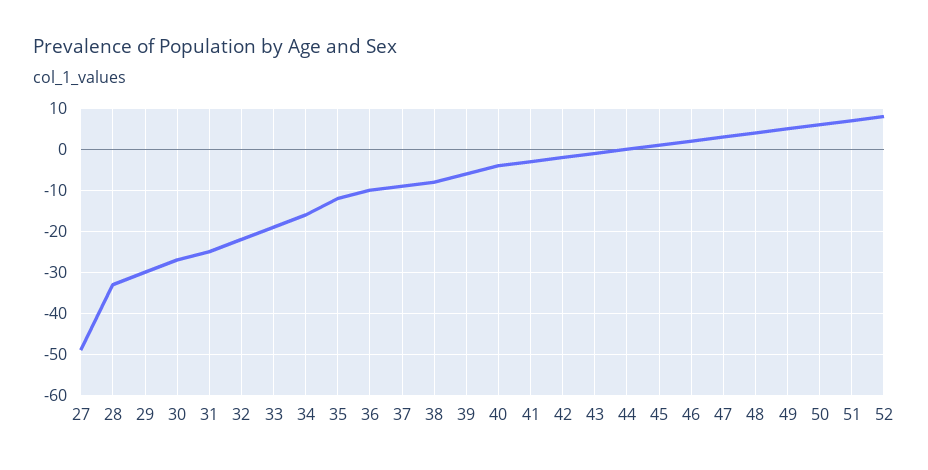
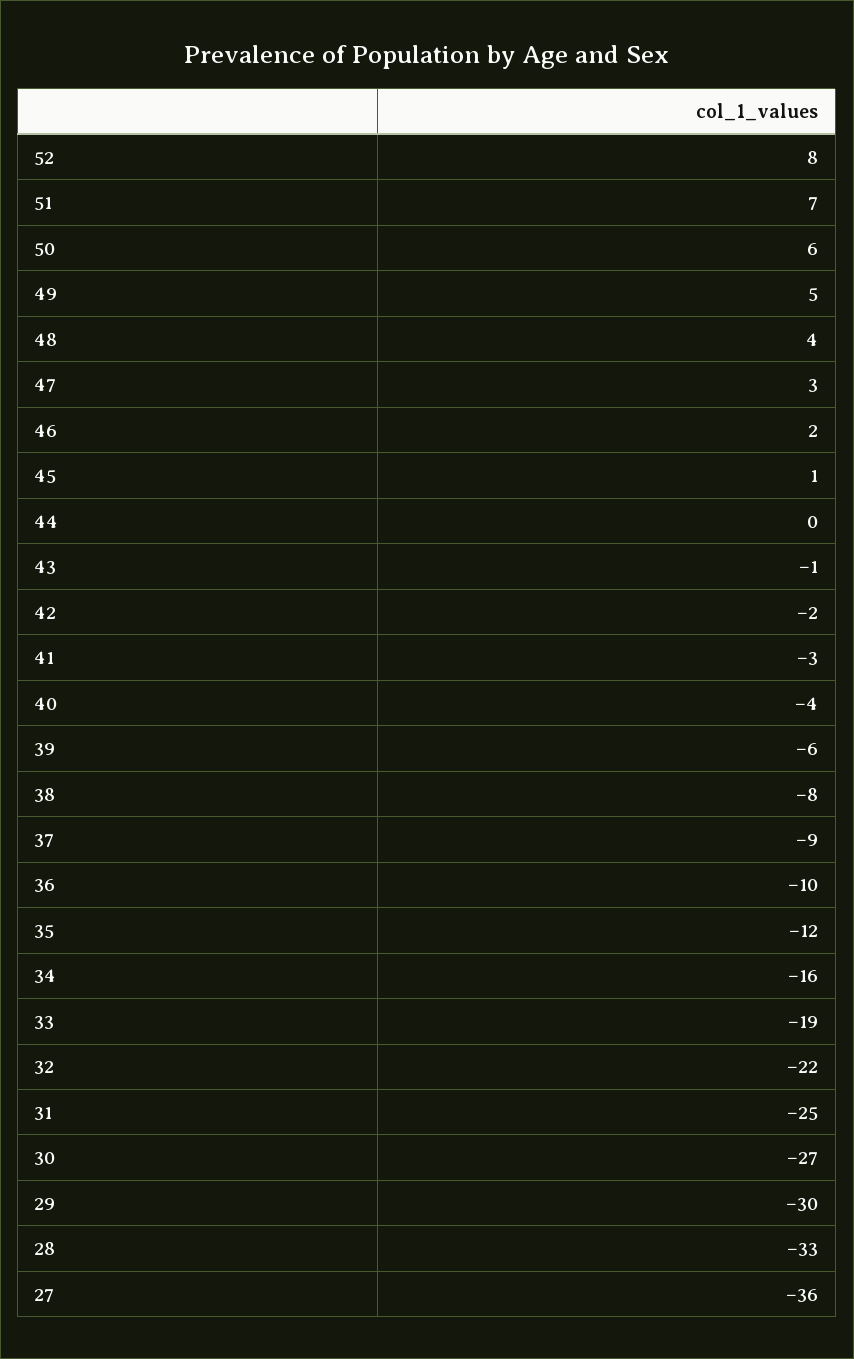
  {
-   "27": -50,
+   "27": -36,
    "28": -33,
    "29": -30,
    "30": -27,
    "31": -25,
    "32": -22,
    "33": -19,
    "34": -16,
    "35": -12,
    "36": -10,
    "37": -9,
    "38": -8,
    "39": -6,
    "40": -4,
    "41": -3,
    "42": -2,
    "43": -1,
    "44": 0,
    "45": 1,
    "46": 2,
    "47": 3,
    "48": 4,
    "49": 5,
    "50": 6,
    "51": 7,
    "52": 8
  }

